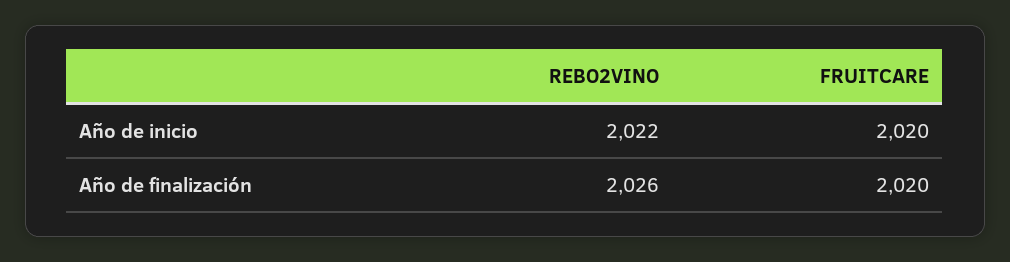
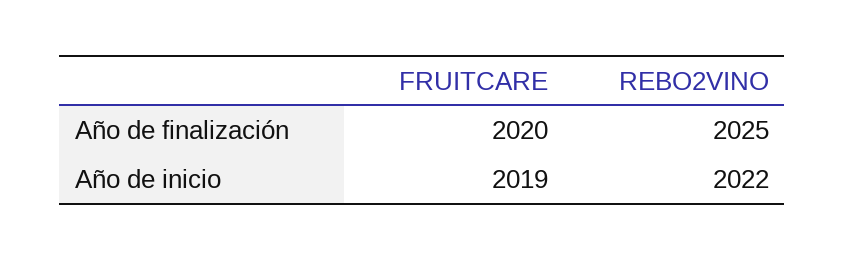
  {
    "REBO2VINO": {
      "Año de inicio": 2022,
-     "Año de finalización": 2026
+     "Año de finalización": 2025
    },
    "FRUITCARE": {
-     "Año de inicio": 2020,
+     "Año de inicio": 2019,
      "Año de finalización": 2020
    }
  }

